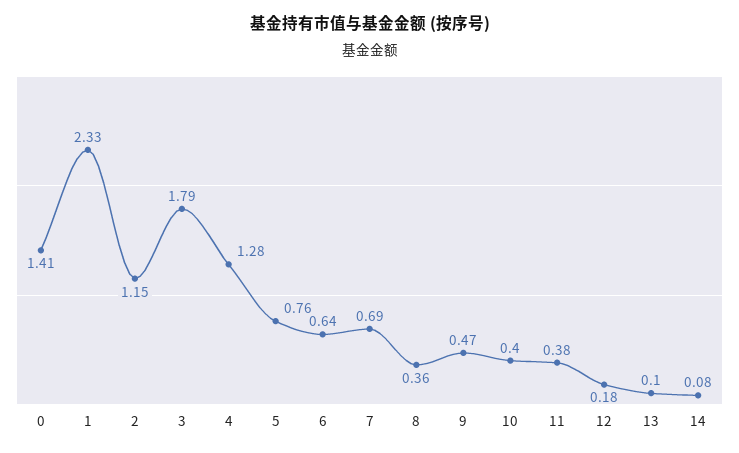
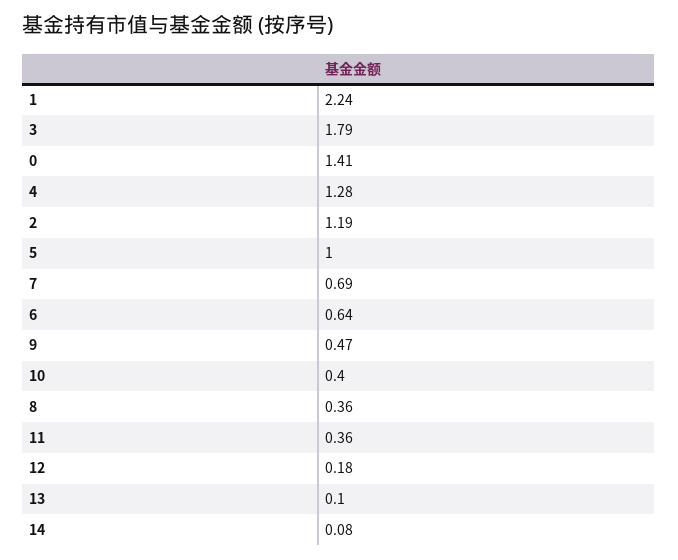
  {
    "0": 1.41,
-   "1": 2.33,
+   "1": 2.24,
-   "2": 1.15,
+   "2": 1.19,
    "3": 1.79,
    "4": 1.28,
-   "5": 0.76,
+   "5": 1,
    "6": 0.64,
    "7": 0.69,
    "8": 0.36,
    "9": 0.47,
    "10": 0.4,
-   "11": 0.38,
+   "11": 0.36,
    "12": 0.18,
    "13": 0.1,
    "14": 0.08
  }

